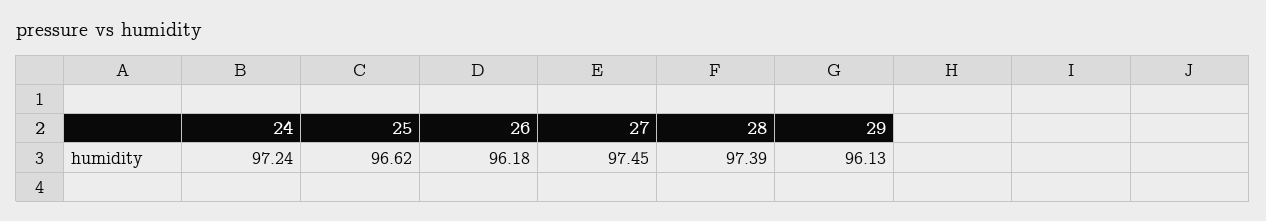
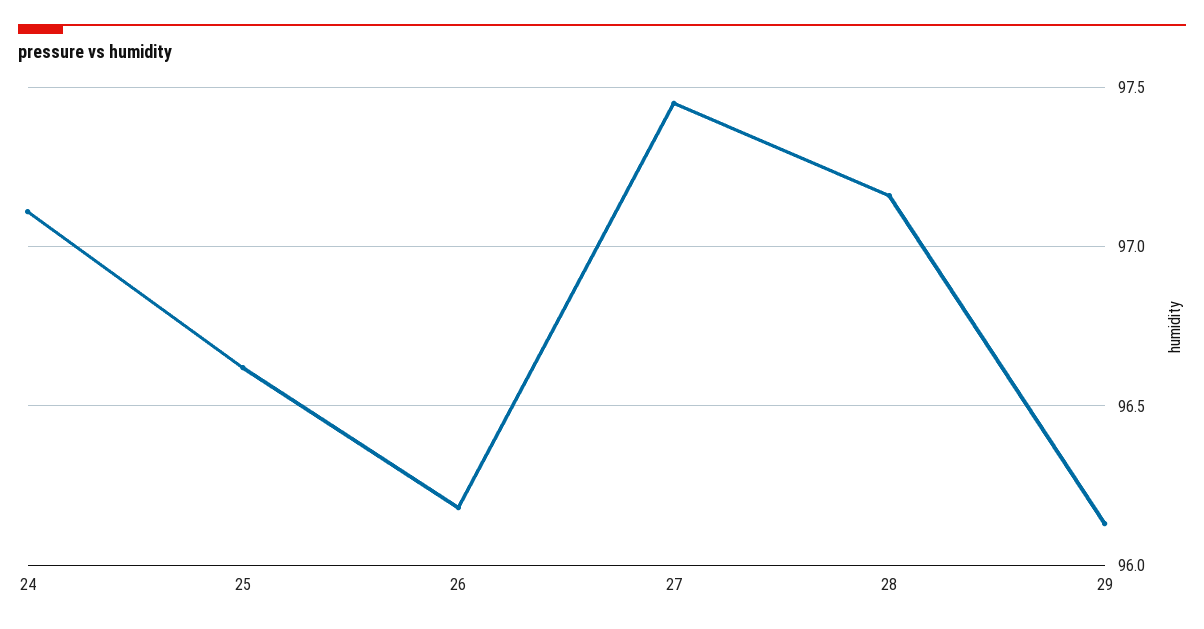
  {
-   "24": 97.24,
+   "24": 97.1,
    "25": 96.62,
    "26": 96.18,
    "27": 97.45,
-   "28": 97.39,
+   "28": 97.15,
    "29": 96.13
  }

